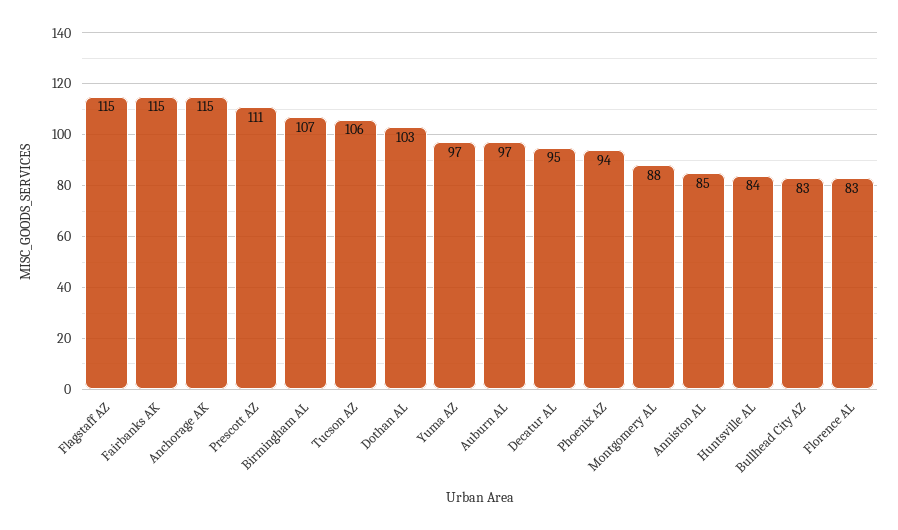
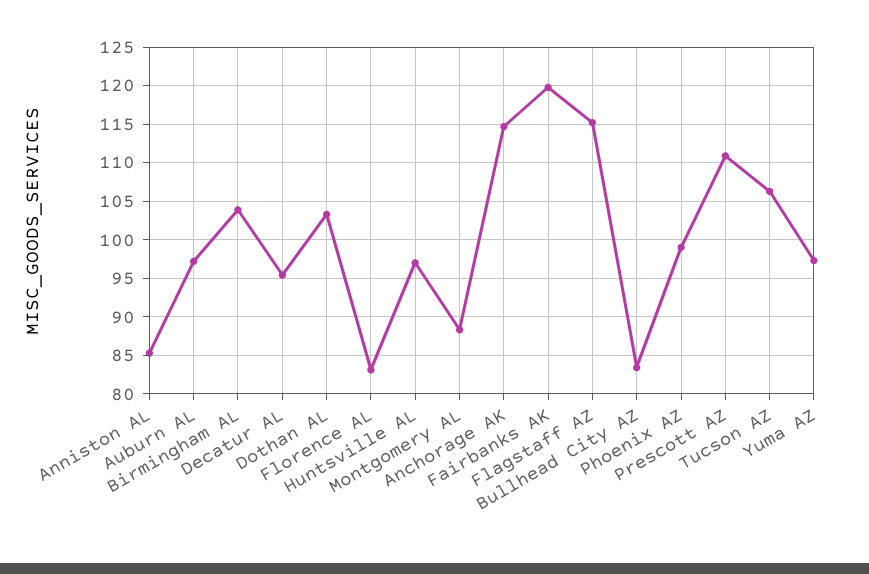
  {
    "Flagstaff AZ": 115,
-   "Fairbanks AK": 115,
+   "Fairbanks AK": 120,
    "Anchorage AK": 115,
    "Prescott AZ": 111,
-   "Birmingham AL": 107,
+   "Birmingham AL": 104,
    "Tucson AZ": 106,
    "Dothan AL": 103,
    "Yuma AZ": 97,
    "Auburn AL": 97,
    "Decatur AL": 95,
-   "Phoenix AZ": 94,
+   "Phoenix AZ": 99,
    "Montgomery AL": 88,
    "Anniston AL": 85,
-   "Huntsville AL": 84,
+   "Huntsville AL": 97,
    "Bullhead City AZ": 83,
    "Florence AL": 83
  }

